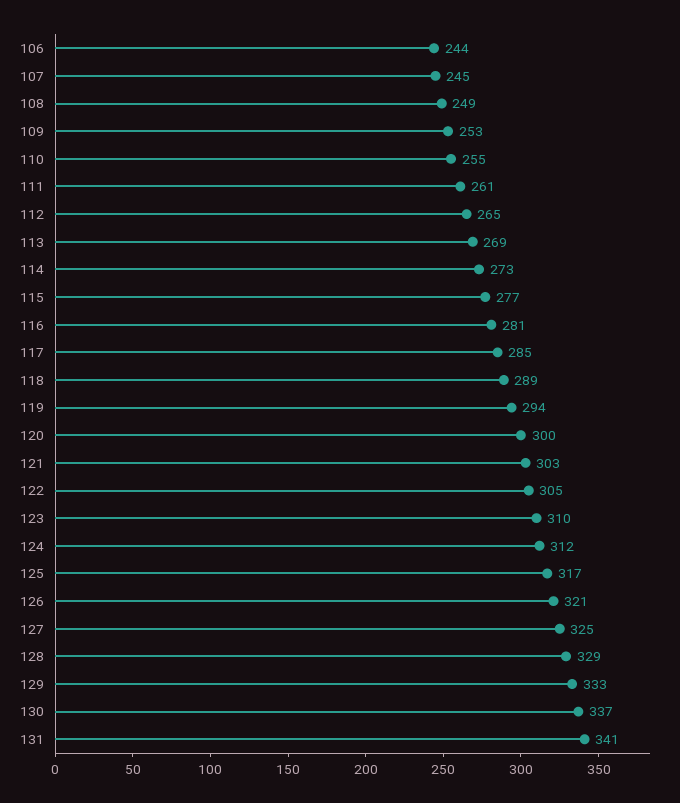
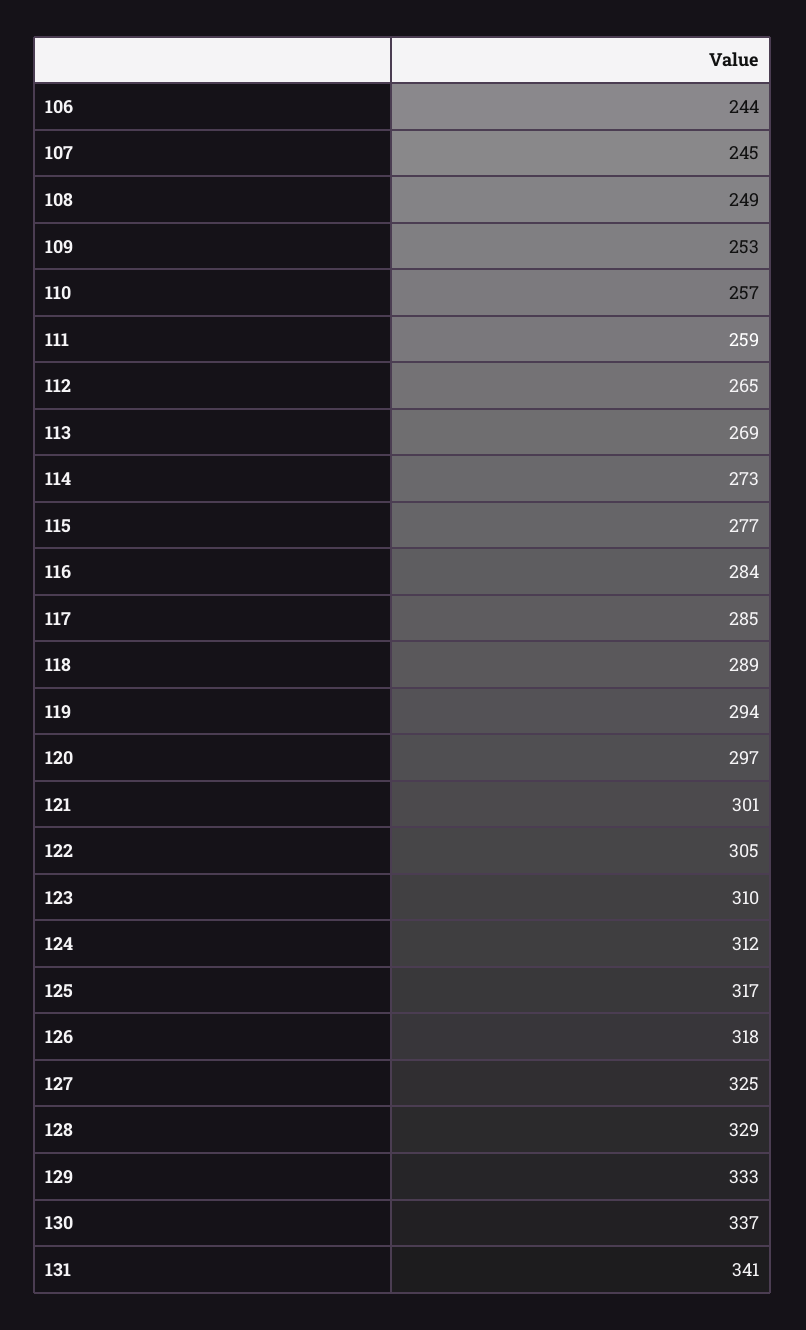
  {
    "106": 244,
    "107": 245,
    "108": 249,
    "109": 253,
-   "110": 255,
+   "110": 257,
-   "111": 261,
+   "111": 259,
    "112": 265,
    "113": 269,
    "114": 273,
    "115": 277,
-   "116": 281,
+   "116": 284,
    "117": 285,
    "118": 289,
    "119": 294,
-   "120": 300,
+   "120": 297,
-   "121": 303,
+   "121": 301,
    "122": 305,
    "123": 310,
    "124": 312,
    "125": 317,
-   "126": 321,
+   "126": 318,
    "127": 325,
    "128": 329,
    "129": 333,
    "130": 337,
    "131": 341
  }

